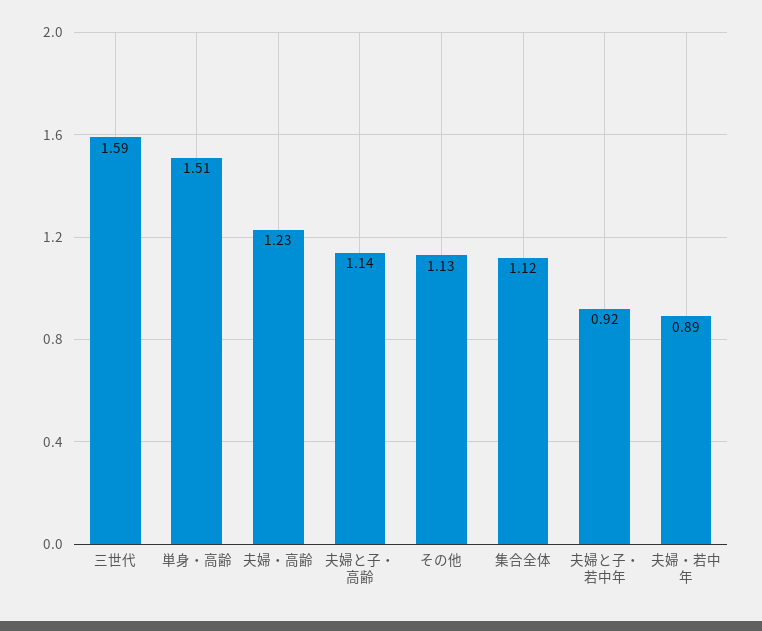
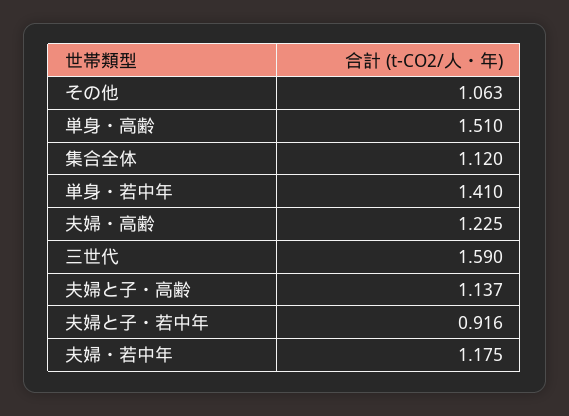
  {
    "三世代": 1.59,
    "単身・高齢": 1.51,
    "夫婦・高齢": 1.225,
    "夫婦と子・高齢": 1.137,
-   "その他": 1.13,
+   "その他": 1.063,
    "集合全体": 1.12,
    "夫婦と子・若中年": 0.916,
-   "夫婦・若中年": 0.89
+   "夫婦・若中年": 1.175,
+   "単身・若中年": 1.41
  }

